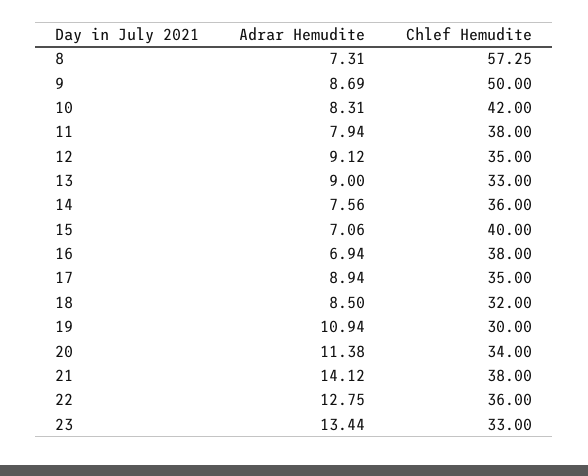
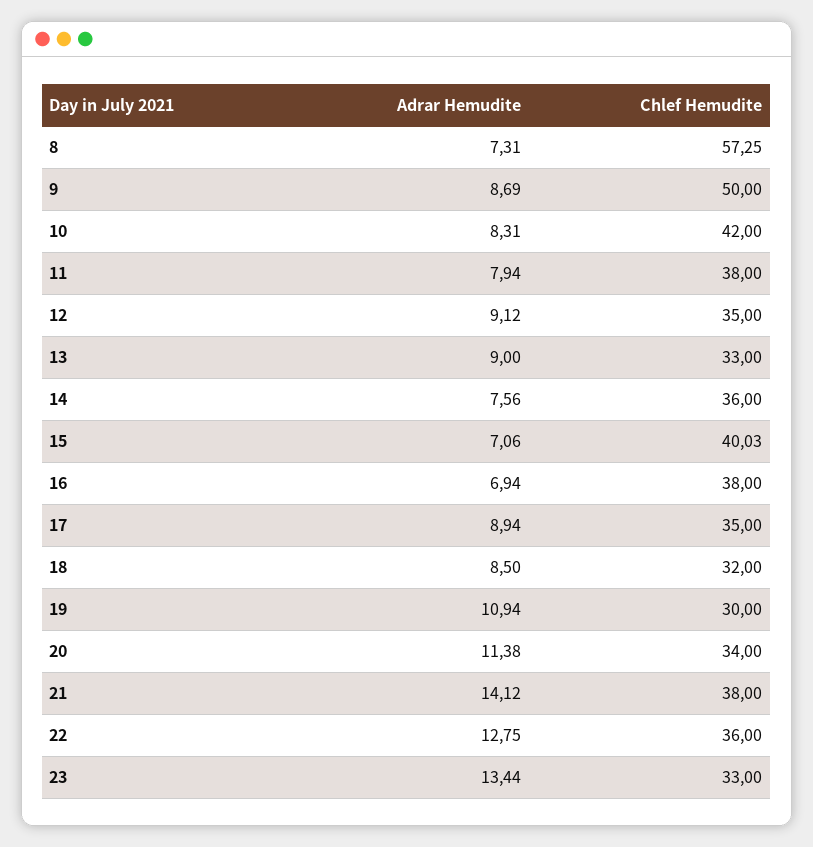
  {
    "Adrar Hemudite": {
      "8": 7.31,
      "9": 8.69,
      "10": 8.31,
      "11": 7.94,
      "12": 9.12,
      "13": 9,
      "14": 7.56,
      "15": 7.06,
      "16": 6.94,
      "17": 8.94,
      "18": 8.5,
      "19": 10.94,
      "20": 11.38,
      "21": 14.12,
      "22": 12.75,
      "23": 13.44
    },
    "Chlef Hemudite": {
      "8": 57.25,
      "9": 50,
      "10": 42,
      "11": 38,
      "12": 35,
      "13": 33,
      "14": 36,
-     "15": 40,
+     "15": 40.03,
      "16": 38,
      "17": 35,
      "18": 32,
      "19": 30,
      "20": 34,
      "21": 38,
      "22": 36,
      "23": 33
    }
  }

